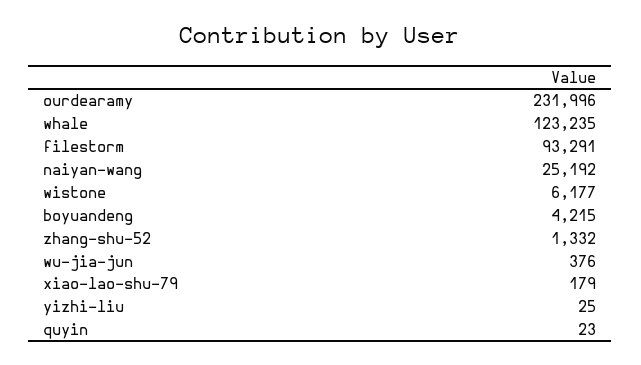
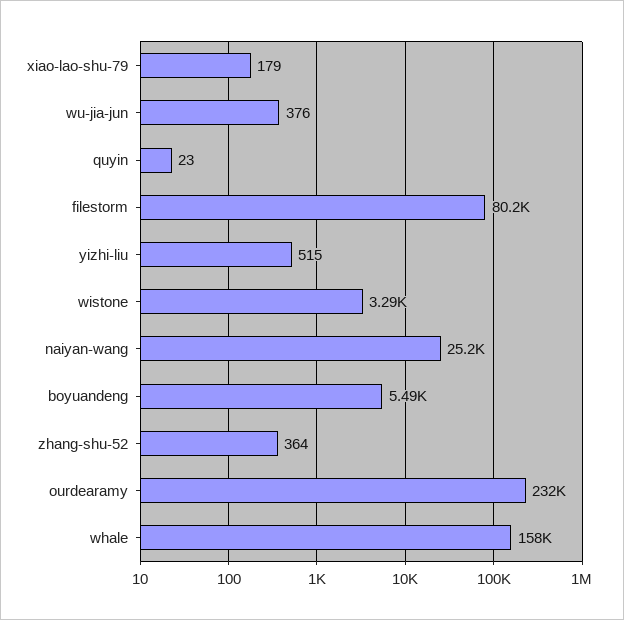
  {
    "ourdearamy": 231996,
-   "whale": 123235,
+   "whale": 158000,
-   "filestorm": 93291,
+   "filestorm": 80200,
    "naiyan-wang": 25192,
-   "wistone": 6177,
+   "wistone": 3290,
-   "boyuandeng": 4215,
+   "boyuandeng": 5490,
-   "zhang-shu-52": 1332,
+   "zhang-shu-52": 364,
    "wu-jia-jun": 376,
    "xiao-lao-shu-79": 179,
-   "yizhi-liu": 25,
+   "yizhi-liu": 515,
    "quyin": 23
  }

